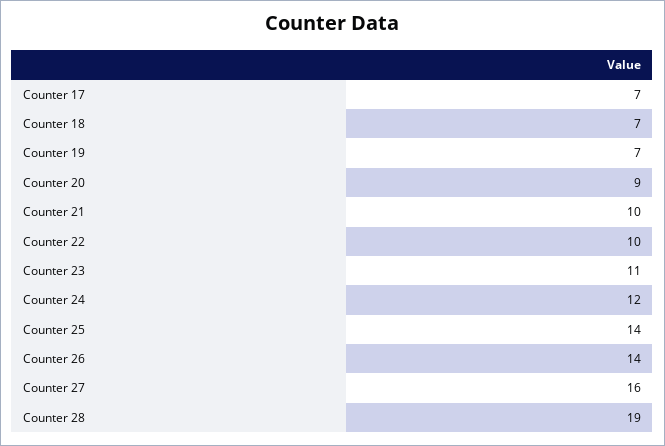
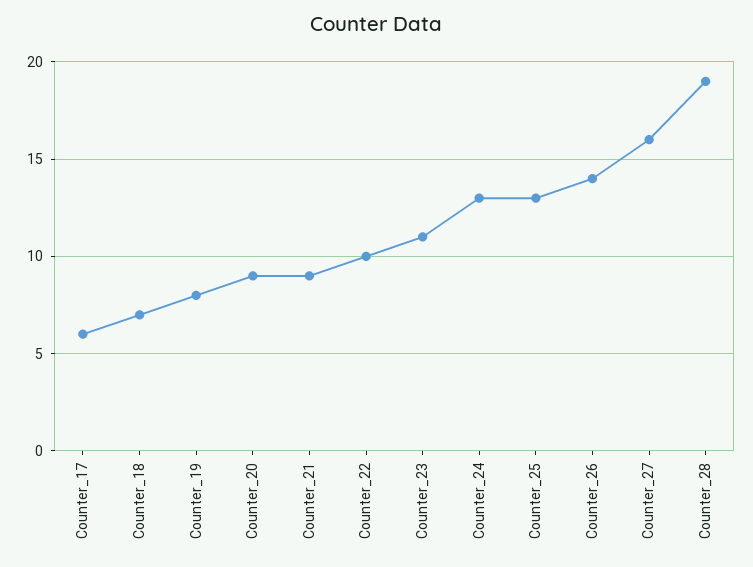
  {
-   "Counter 17": 7,
+   "Counter 17": 6,
    "Counter 18": 7,
-   "Counter 19": 7,
+   "Counter 19": 8,
    "Counter 20": 9,
-   "Counter 21": 10,
+   "Counter 21": 9,
    "Counter 22": 10,
    "Counter 23": 11,
-   "Counter 24": 12,
+   "Counter 24": 13,
-   "Counter 25": 14,
+   "Counter 25": 13,
    "Counter 26": 14,
    "Counter 27": 16,
    "Counter 28": 19
  }

